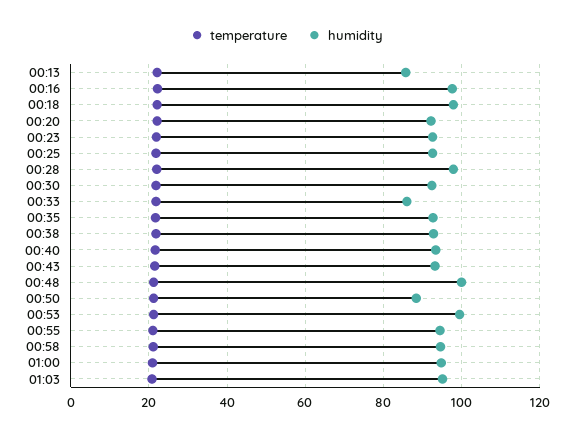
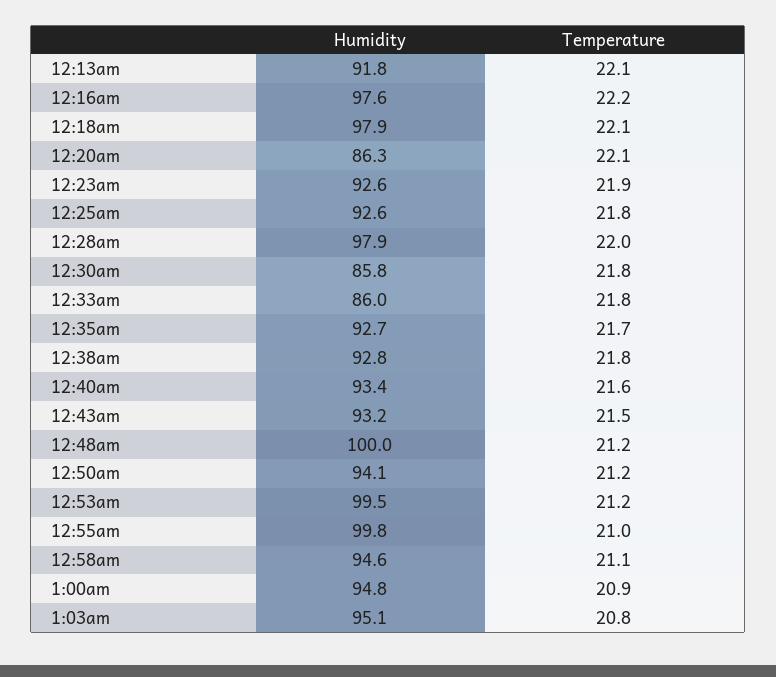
  {
    "temperature": {
      "00:13": 22.1,
      "00:16": 22.2,
      "00:18": 22.1,
      "00:20": 22.1,
      "00:23": 21.9,
      "00:25": 21.8,
      "00:28": 22,
      "00:30": 21.8,
      "00:33": 21.8,
      "00:35": 21.7,
      "00:38": 21.8,
      "00:40": 21.6,
      "00:43": 21.5,
      "00:48": 21.2,
      "00:50": 21.2,
      "00:53": 21.2,
      "00:55": 21,
      "00:58": 21.1,
      "01:00": 20.9,
      "01:03": 20.8
    },
    "humidity": {
-     "00:13": 86,
+     "00:13": 91.8,
      "00:16": 97.6,
      "00:18": 97.9,
-     "00:20": 92,
+     "00:20": 86.3,
      "00:23": 92.6,
      "00:25": 92.6,
      "00:28": 97.9,
-     "00:30": 92,
+     "00:30": 85.8,
      "00:33": 86,
      "00:35": 92.7,
      "00:38": 92.8,
      "00:40": 93.4,
      "00:43": 93.2,
      "00:48": 100,
-     "00:50": 88,
+     "00:50": 94.1,
      "00:53": 99.5,
-     "00:55": 94,
+     "00:55": 99.8,
      "00:58": 94.6,
      "01:00": 94.8,
      "01:03": 95.1
    }
  }

